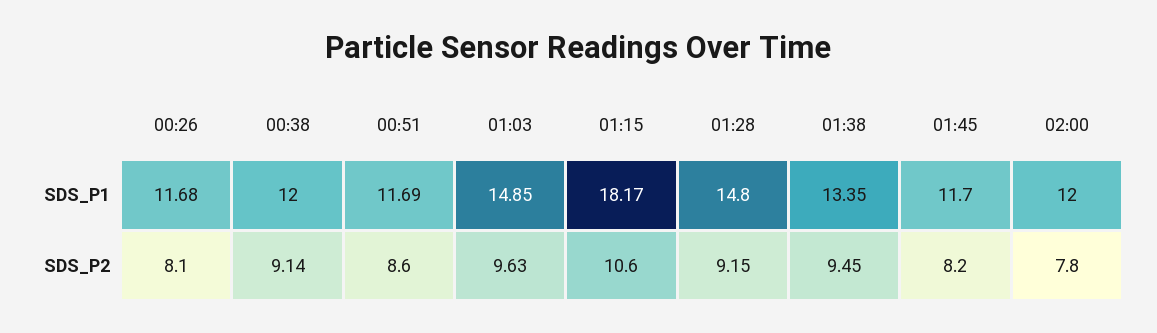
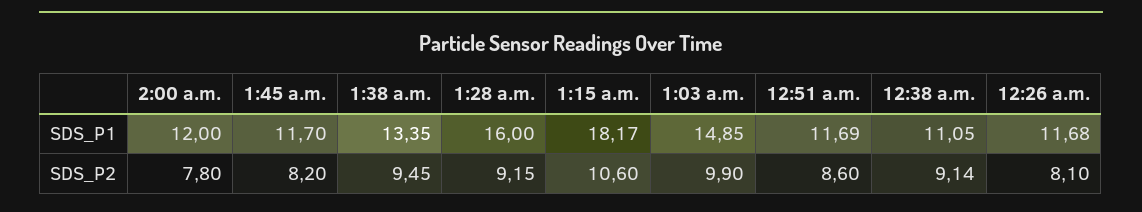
  {
    "00:26": {
      "SDS_P1": 11.68,
      "SDS_P2": 8.1
    },
    "00:38": {
-     "SDS_P1": 12,
+     "SDS_P1": 11.05,
      "SDS_P2": 9.14
    },
    "00:51": {
      "SDS_P1": 11.69,
      "SDS_P2": 8.6
    },
    "01:03": {
      "SDS_P1": 14.85,
-     "SDS_P2": 9.63
+     "SDS_P2": 9.9
    },
    "01:15": {
      "SDS_P1": 18.17,
      "SDS_P2": 10.6
    },
    "01:28": {
-     "SDS_P1": 14.8,
+     "SDS_P1": 16,
      "SDS_P2": 9.15
    },
    "01:38": {
      "SDS_P1": 13.35,
      "SDS_P2": 9.45
    },
    "01:45": {
      "SDS_P1": 11.7,
      "SDS_P2": 8.2
    },
    "02:00": {
      "SDS_P1": 12,
      "SDS_P2": 7.8
    }
  }

